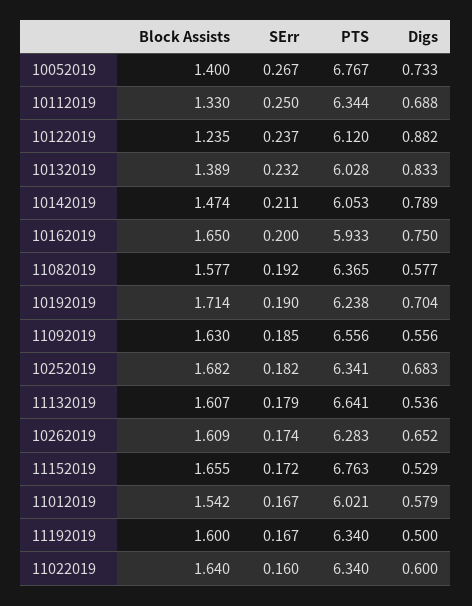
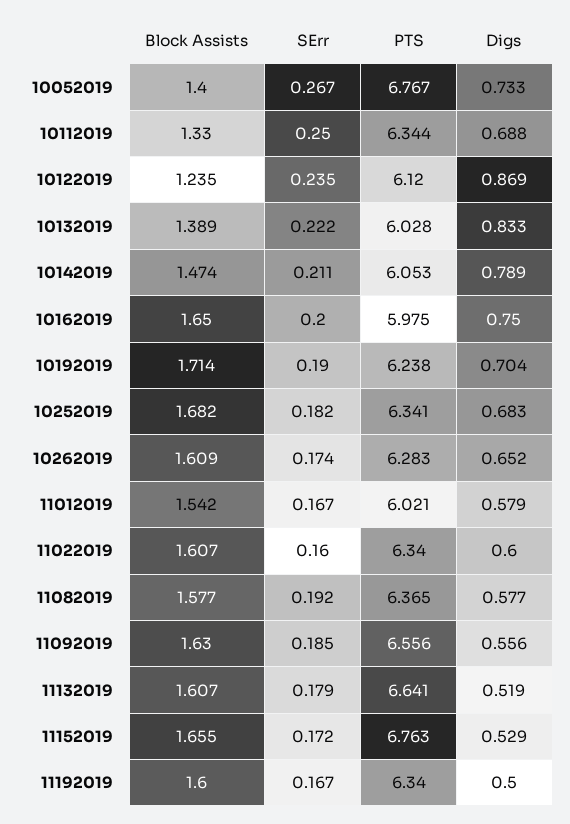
  {
    "Block Assists": {
      "10052019": 1.4,
      "10112019": 1.33,
      "10122019": 1.235,
      "10132019": 1.389,
      "10142019": 1.474,
      "10162019": 1.65,
      "11082019": 1.577,
      "10192019": 1.714,
      "11092019": 1.63,
      "10252019": 1.682,
      "11132019": 1.607,
      "10262019": 1.609,
      "11152019": 1.655,
      "11012019": 1.542,
      "11192019": 1.6,
-     "11022019": 1.64
+     "11022019": 1.607
    },
    "SErr": {
      "10052019": 0.267,
      "10112019": 0.25,
-     "10122019": 0.237,
+     "10122019": 0.235,
-     "10132019": 0.232,
+     "10132019": 0.222,
      "10142019": 0.211,
      "10162019": 0.2,
      "11082019": 0.192,
      "10192019": 0.19,
      "11092019": 0.185,
      "10252019": 0.182,
      "11132019": 0.179,
      "10262019": 0.174,
      "11152019": 0.172,
      "11012019": 0.167,
      "11192019": 0.167,
      "11022019": 0.16
    },
    "PTS": {
      "10052019": 6.767,
      "10112019": 6.344,
      "10122019": 6.12,
      "10132019": 6.028,
      "10142019": 6.053,
-     "10162019": 5.933,
+     "10162019": 5.975,
      "11082019": 6.365,
      "10192019": 6.238,
      "11092019": 6.556,
      "10252019": 6.341,
      "11132019": 6.641,
      "10262019": 6.283,
      "11152019": 6.763,
      "11012019": 6.021,
      "11192019": 6.34,
      "11022019": 6.34
    },
    "Digs": {
      "10052019": 0.733,
      "10112019": 0.688,
-     "10122019": 0.882,
+     "10122019": 0.869,
      "10132019": 0.833,
      "10142019": 0.789,
      "10162019": 0.75,
      "11082019": 0.577,
      "10192019": 0.704,
      "11092019": 0.556,
      "10252019": 0.683,
-     "11132019": 0.536,
+     "11132019": 0.519,
      "10262019": 0.652,
      "11152019": 0.529,
      "11012019": 0.579,
      "11192019": 0.5,
      "11022019": 0.6
    }
  }

